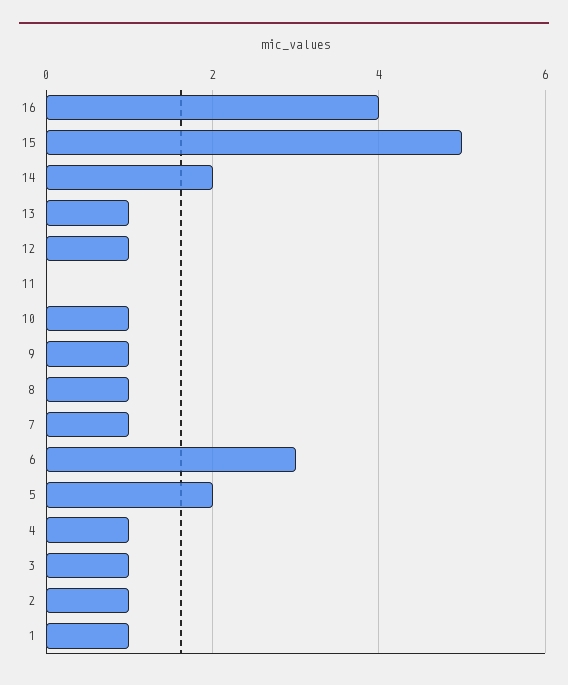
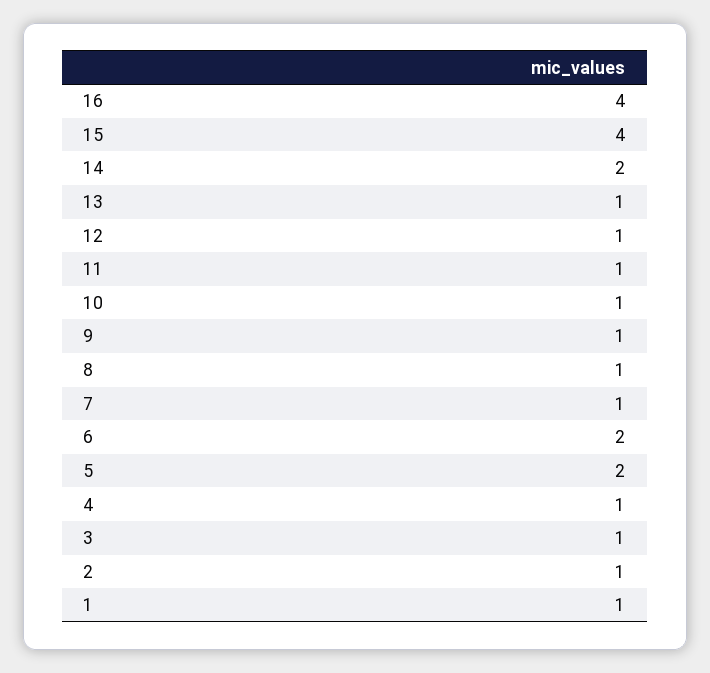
  {
    "16": 4,
-   "15": 5,
+   "15": 4,
    "14": 2,
    "13": 1,
    "12": 1,
-   "11": 0,
+   "11": 1,
    "10": 1,
    "9": 1,
    "8": 1,
    "7": 1,
-   "6": 3,
+   "6": 2,
    "5": 2,
    "4": 1,
    "3": 1,
    "2": 1,
    "1": 1
  }

